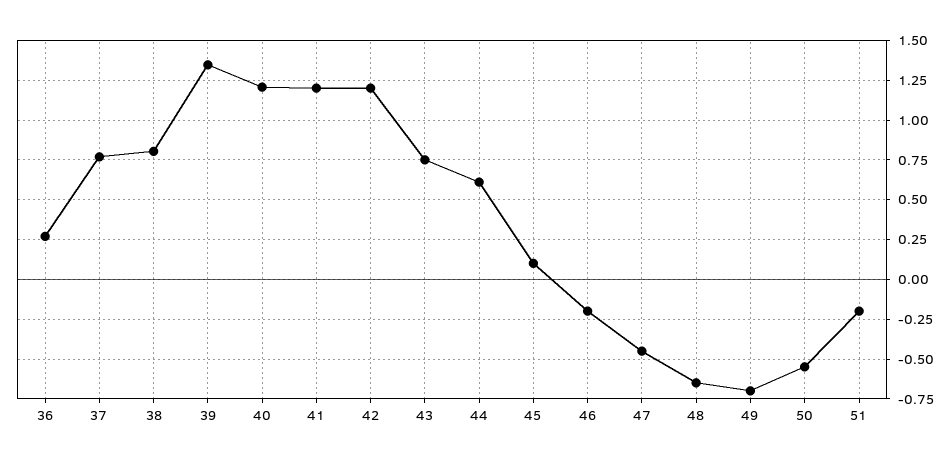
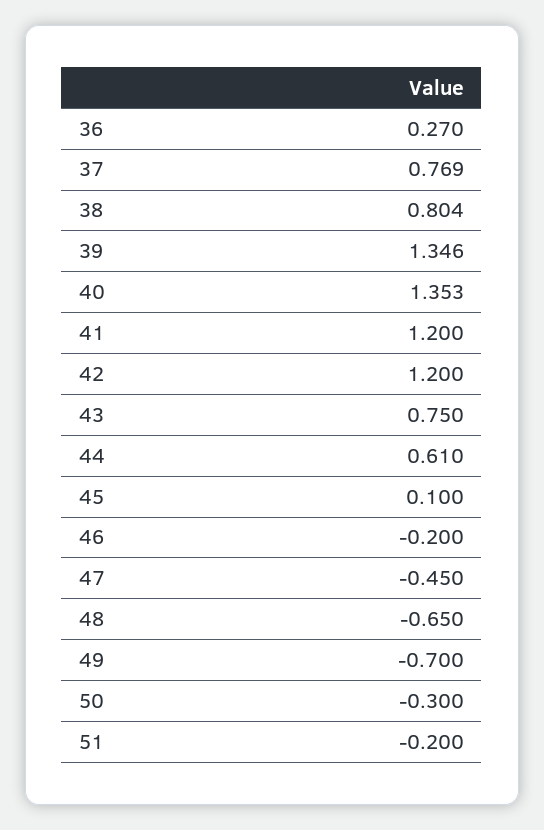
  {
    "36": 0.27,
    "37": 0.769,
    "38": 0.804,
    "39": 1.346,
-   "40": 1.2,
+   "40": 1.353,
    "41": 1.2,
    "42": 1.2,
    "43": 0.75,
    "44": 0.61,
    "45": 0.1,
    "46": -0.2,
    "47": -0.45,
    "48": -0.65,
    "49": -0.7,
-   "50": -0.55,
+   "50": -0.3,
    "51": -0.2
  }

